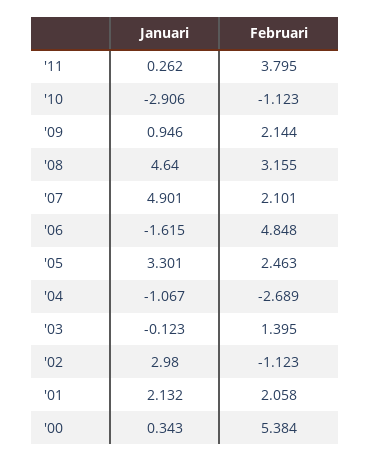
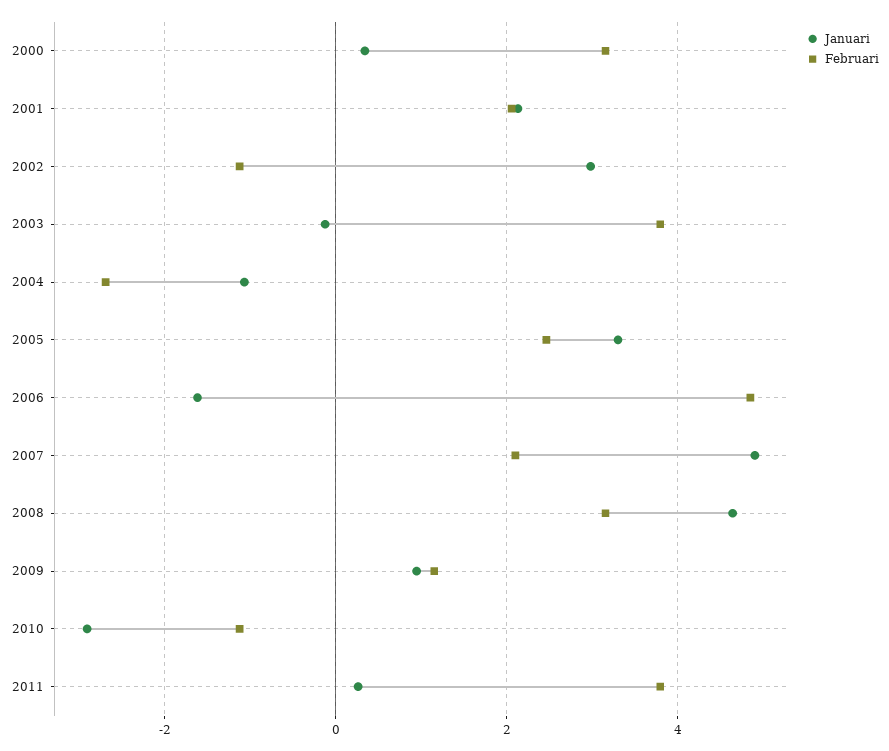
  {
    "Januari": {
      "'11": 0.262,
      "'10": -2.906,
      "'09": 0.946,
      "'08": 4.64,
      "'07": 4.901,
      "'06": -1.615,
      "'05": 3.301,
      "'04": -1.067,
      "'03": -0.123,
      "'02": 2.98,
      "'01": 2.132,
      "'00": 0.343
    },
    "Februari": {
      "'11": 3.795,
      "'10": -1.123,
-     "'09": 2.144,
+     "'09": 1.2,
      "'08": 3.155,
      "'07": 2.101,
      "'06": 4.848,
      "'05": 2.463,
      "'04": -2.689,
-     "'03": 1.395,
+     "'03": 3.8,
      "'02": -1.123,
      "'01": 2.058,
-     "'00": 5.384
+     "'00": 3.2
    }
  }

